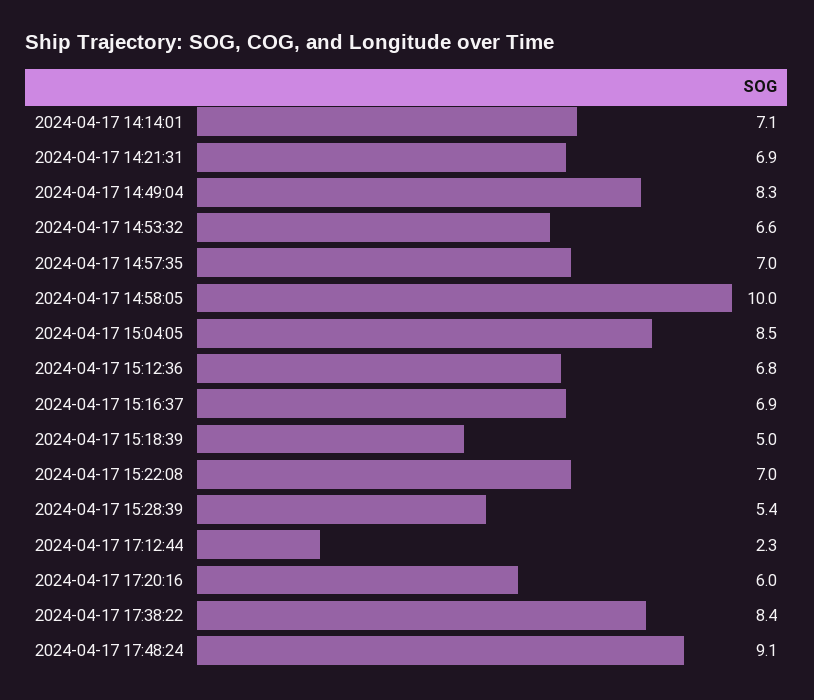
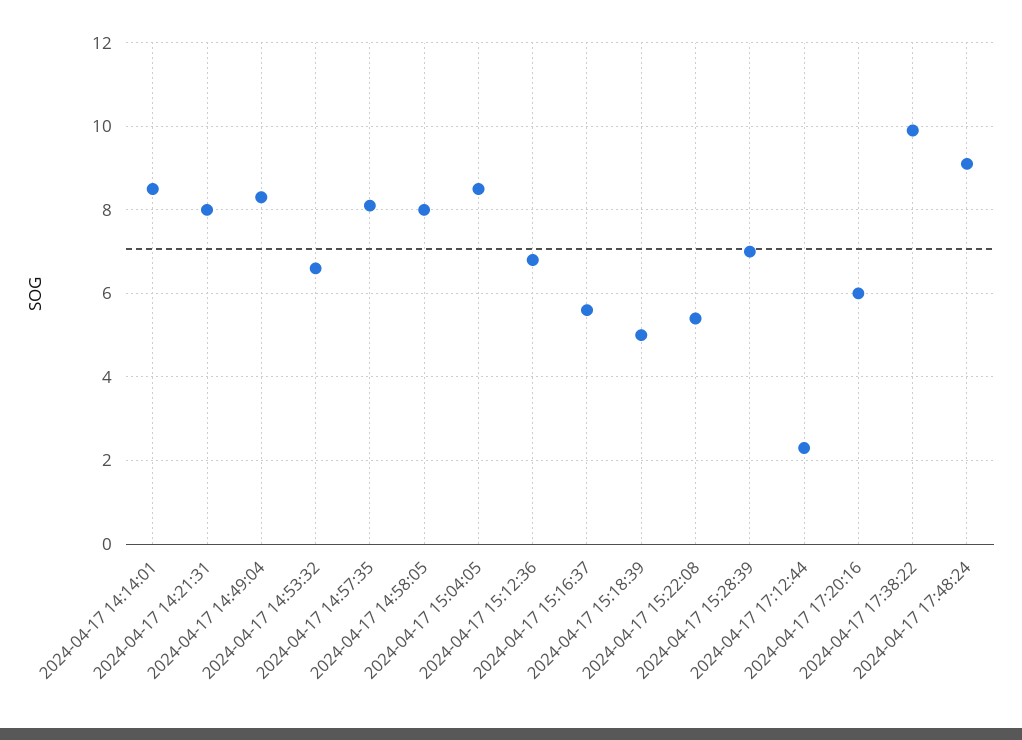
  {
-   "2024-04-17 14:14:01": 7.1,
+   "2024-04-17 14:14:01": 8.5,
-   "2024-04-17 14:21:31": 6.9,
+   "2024-04-17 14:21:31": 8,
    "2024-04-17 14:49:04": 8.3,
    "2024-04-17 14:53:32": 6.6,
-   "2024-04-17 14:57:35": 7,
+   "2024-04-17 14:57:35": 8,
-   "2024-04-17 14:58:05": 10,
+   "2024-04-17 14:58:05": 8,
    "2024-04-17 15:04:05": 8.5,
    "2024-04-17 15:12:36": 6.8,
-   "2024-04-17 15:16:37": 6.9,
+   "2024-04-17 15:16:37": 5.5,
    "2024-04-17 15:18:39": 5,
-   "2024-04-17 15:22:08": 7,
+   "2024-04-17 15:22:08": 5.5,
-   "2024-04-17 15:28:39": 5.4,
+   "2024-04-17 15:28:39": 7,
    "2024-04-17 17:12:44": 2.3,
    "2024-04-17 17:20:16": 6,
-   "2024-04-17 17:38:22": 8.4,
+   "2024-04-17 17:38:22": 10,
    "2024-04-17 17:48:24": 9.1
  }

